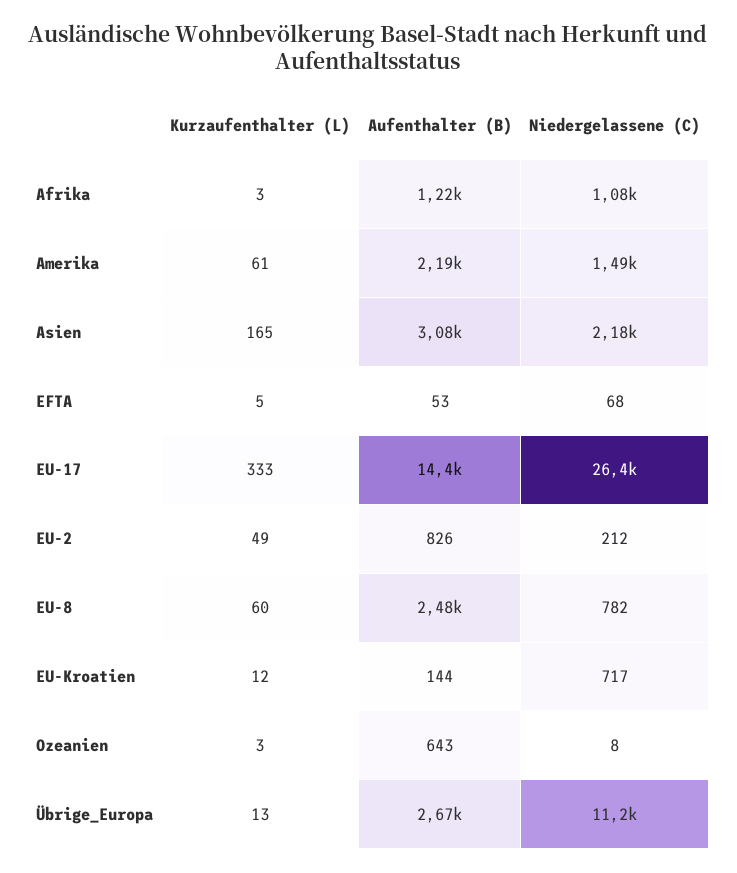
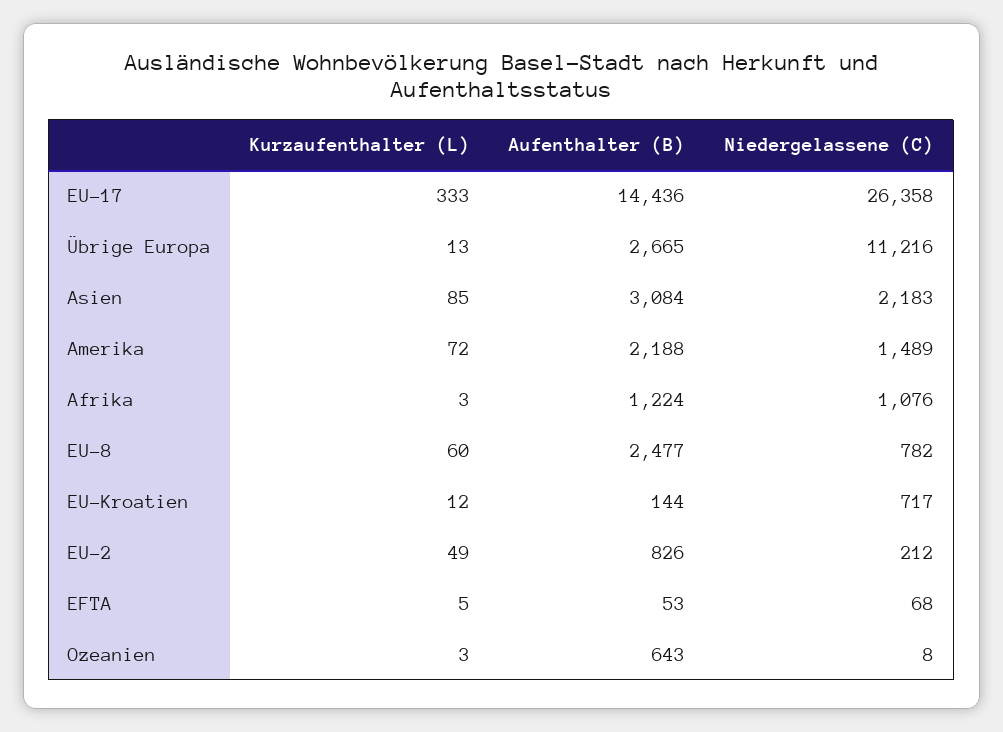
  {
    "Kurzaufenthalter (L)": {
      "Afrika": 3,
-     "Amerika": 61,
+     "Amerika": 72,
-     "Asien": 165,
+     "Asien": 85,
      "EFTA": 5,
      "EU-17": 333,
      "EU-2": 49,
      "EU-8": 60,
      "EU-Kroatien": 12,
      "Ozeanien": 3,
      "Übrige_Europa": 13
    },
    "Aufenthalter (B)": {
      "Afrika": 1224,
      "Amerika": 2188,
      "Asien": 3084,
      "EFTA": 53,
      "EU-17": 14436,
      "EU-2": 826,
      "EU-8": 2477,
      "EU-Kroatien": 144,
      "Ozeanien": 643,
      "Übrige_Europa": 2665
    },
    "Niedergelassene (C)": {
      "Afrika": 1076,
      "Amerika": 1489,
      "Asien": 2183,
      "EFTA": 68,
      "EU-17": 26358,
      "EU-2": 212,
      "EU-8": 782,
      "EU-Kroatien": 717,
      "Ozeanien": 8,
      "Übrige_Europa": 11216
    }
  }

